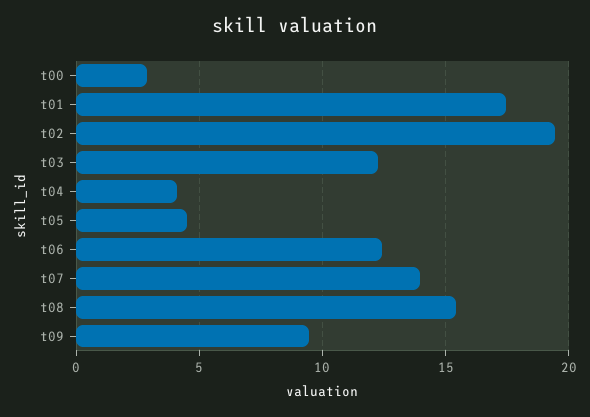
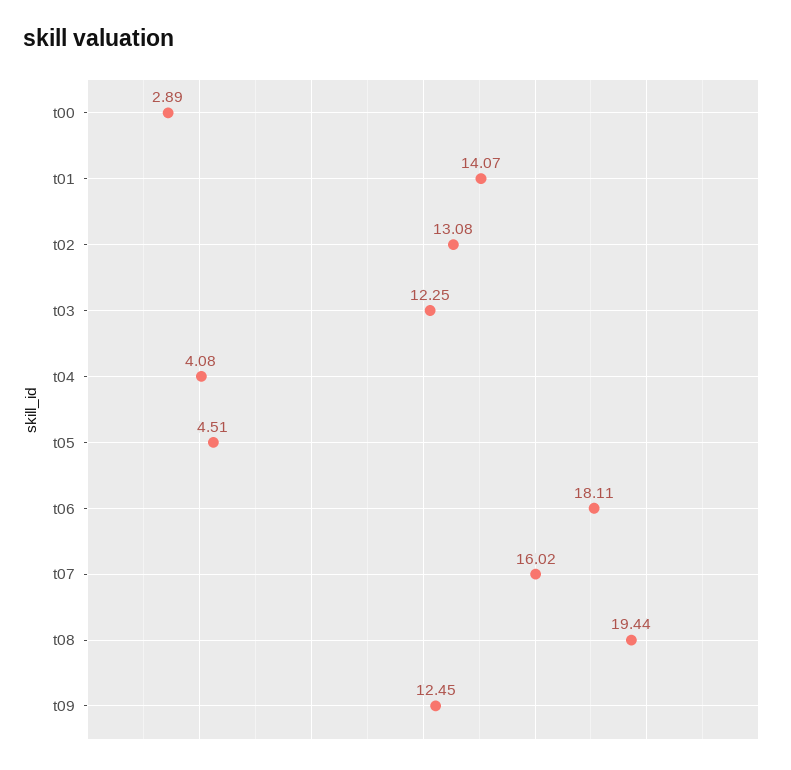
  {
    "t00": 2.89,
-   "t01": 17.5,
+   "t01": 14.07,
-   "t02": 19.5,
+   "t02": 13.08,
    "t03": 12.25,
    "t04": 4.08,
    "t05": 4.51,
-   "t06": 12.5,
+   "t06": 18.11,
-   "t07": 14,
+   "t07": 16.02,
-   "t08": 15.5,
+   "t08": 19.44,
-   "t09": 9.5
+   "t09": 12.45
  }

